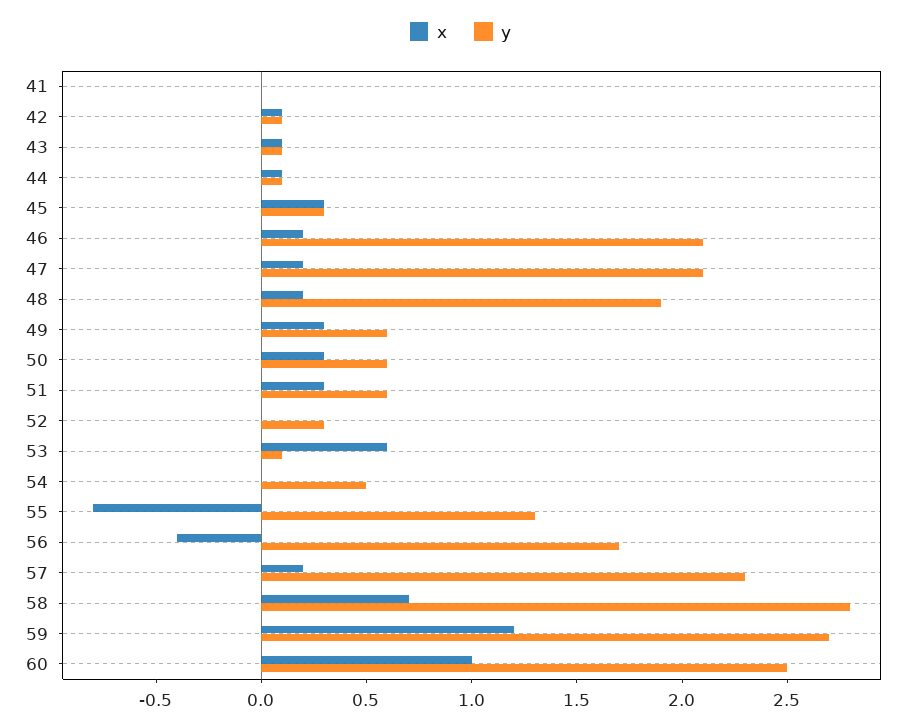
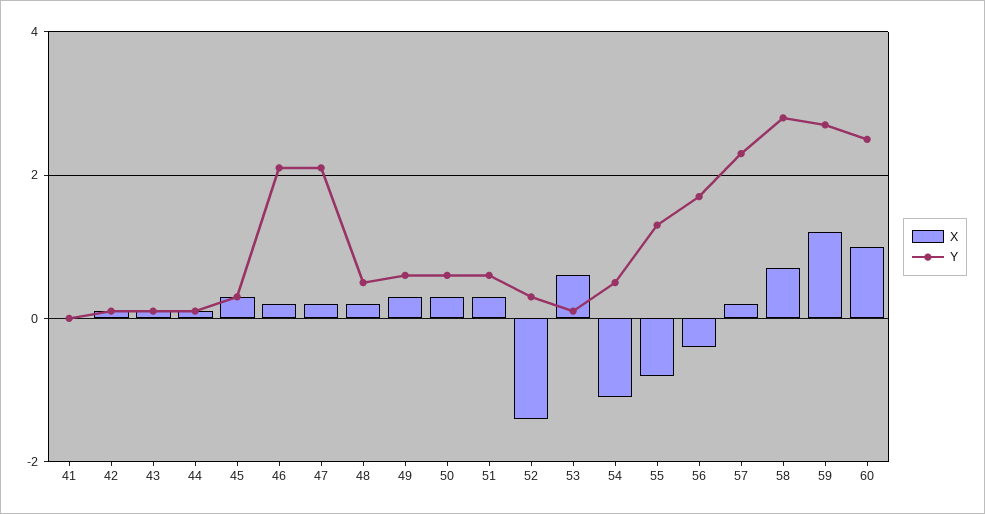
  {
    "x": {
      "41": 0,
      "42": 0.1,
      "43": 0.1,
      "44": 0.1,
      "45": 0.3,
      "46": 0.2,
      "47": 0.2,
      "48": 0.2,
      "49": 0.3,
      "50": 0.3,
      "51": 0.3,
-     "52": 0,
+     "52": -1.5,
      "53": 0.6,
-     "54": 0,
+     "54": -1,
      "55": -0.8,
      "56": -0.4,
      "57": 0.2,
      "58": 0.7,
      "59": 1.2,
      "60": 1
    },
    "y": {
      "41": 0,
      "42": 0.1,
      "43": 0.1,
      "44": 0.1,
      "45": 0.3,
      "46": 2.1,
      "47": 2.1,
-     "48": 1.9,
+     "48": 0.5,
      "49": 0.6,
      "50": 0.6,
      "51": 0.6,
      "52": 0.3,
      "53": 0.1,
      "54": 0.5,
      "55": 1.3,
      "56": 1.7,
      "57": 2.3,
      "58": 2.8,
      "59": 2.7,
      "60": 2.5
    }
  }

